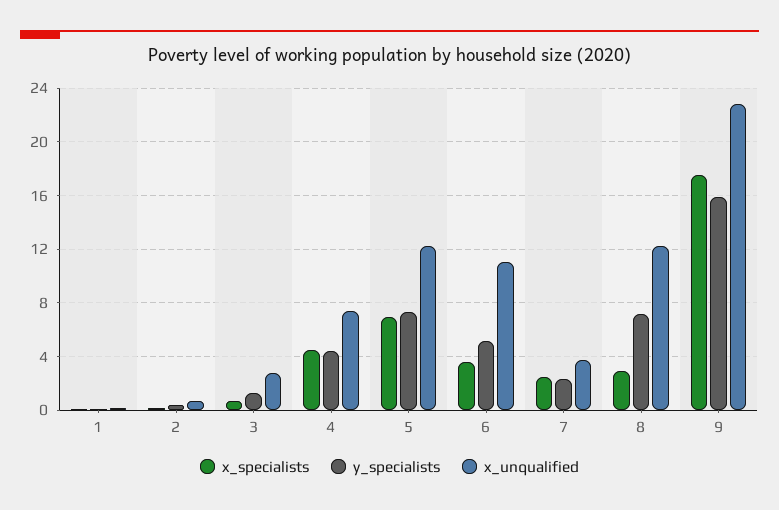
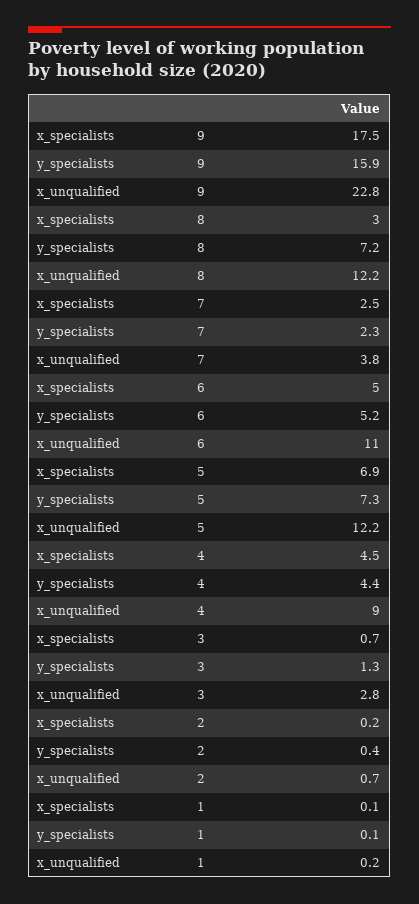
  {
    "x_specialists": {
      "1": 0.1,
      "2": 0.2,
      "3": 0.7,
      "4": 4.5,
      "5": 6.9,
-     "6": 3.5,
+     "6": 5,
      "7": 2.5,
      "8": 3,
      "9": 17.5
    },
    "y_specialists": {
      "1": 0.1,
      "2": 0.4,
      "3": 1.3,
      "4": 4.4,
      "5": 7.3,
      "6": 5.2,
      "7": 2.3,
      "8": 7.2,
      "9": 15.9
    },
    "x_unqualified": {
      "1": 0.2,
      "2": 0.7,
      "3": 2.8,
-     "4": 7.5,
+     "4": 9,
      "5": 12.2,
      "6": 11,
      "7": 3.8,
      "8": 12.2,
      "9": 22.8
    }
  }

